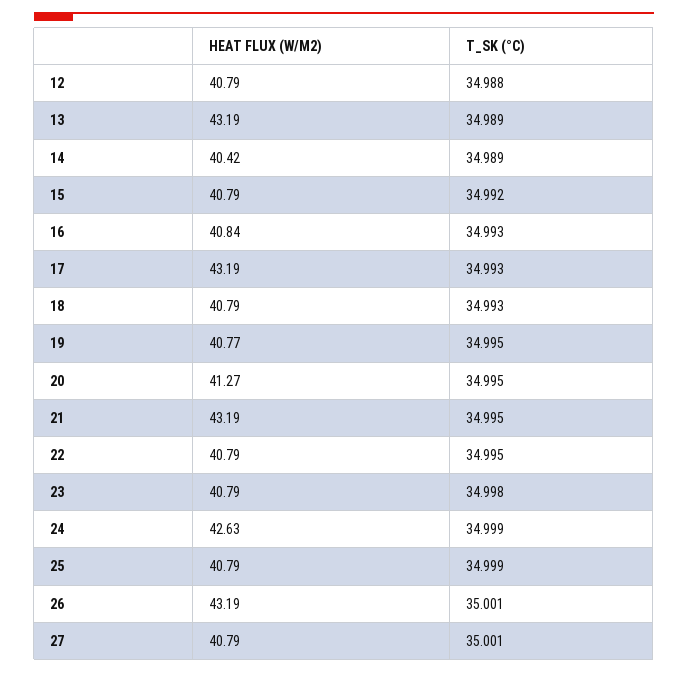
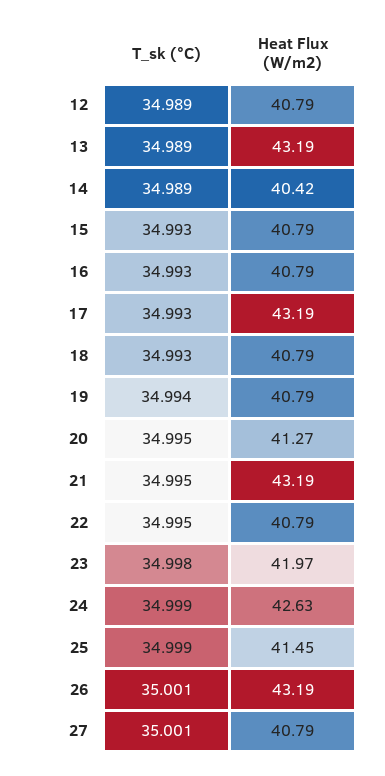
  {
    "HEAT FLUX (W/M2)": {
      "12": 40.79,
      "13": 43.19,
      "14": 40.42,
      "15": 40.79,
-     "16": 40.84,
+     "16": 40.79,
      "17": 43.19,
      "18": 40.79,
-     "19": 40.77,
+     "19": 40.79,
      "20": 41.27,
      "21": 43.19,
      "22": 40.79,
-     "23": 40.79,
+     "23": 41.97,
      "24": 42.63,
-     "25": 40.79,
+     "25": 41.45,
      "26": 43.19,
      "27": 40.79
    },
    "T_SK (°C)": {
-     "12": 34.988,
+     "12": 34.989,
      "13": 34.989,
      "14": 34.989,
-     "15": 34.992,
+     "15": 34.993,
      "16": 34.993,
      "17": 34.993,
      "18": 34.993,
-     "19": 34.995,
+     "19": 34.994,
      "20": 34.995,
      "21": 34.995,
      "22": 34.995,
      "23": 34.998,
      "24": 34.999,
      "25": 34.999,
      "26": 35.001,
      "27": 35.001
    }
  }

